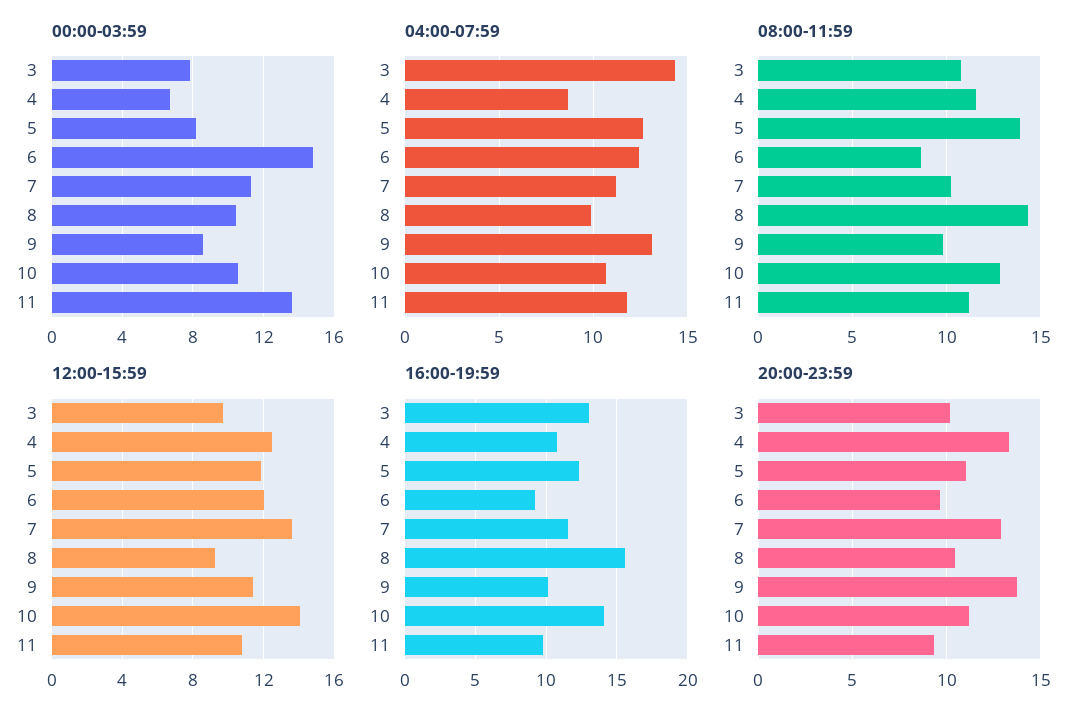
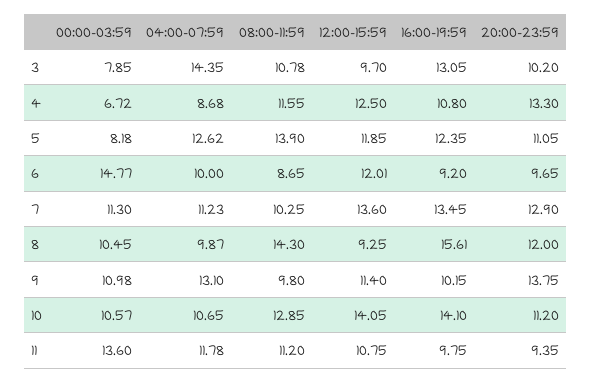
  {
    "00:00-03:59": {
      "3": 7.85,
      "4": 6.72,
      "5": 8.18,
      "6": 14.77,
      "7": 11.3,
      "8": 10.45,
-     "9": 8.5,
+     "9": 10.98,
      "10": 10.57,
      "11": 13.6
    },
    "04:00-07:59": {
      "3": 14.35,
      "4": 8.68,
      "5": 12.62,
-     "6": 12.5,
+     "6": 10,
      "7": 11.23,
      "8": 9.87,
      "9": 13.1,
      "10": 10.65,
      "11": 11.78
    },
    "08:00-11:59": {
      "3": 10.78,
      "4": 11.55,
      "5": 13.9,
      "6": 8.65,
      "7": 10.25,
      "8": 14.3,
      "9": 9.8,
      "10": 12.85,
      "11": 11.2
    },
    "12:00-15:59": {
      "3": 9.7,
      "4": 12.5,
      "5": 11.85,
      "6": 12.01,
      "7": 13.6,
      "8": 9.25,
      "9": 11.4,
      "10": 14.05,
      "11": 10.75
    },
    "16:00-19:59": {
      "3": 13.05,
      "4": 10.8,
      "5": 12.35,
      "6": 9.2,
-     "7": 11.5,
+     "7": 13.45,
      "8": 15.61,
      "9": 10.15,
      "10": 14.1,
      "11": 9.75
    },
    "20:00-23:59": {
      "3": 10.2,
      "4": 13.3,
      "5": 11.05,
      "6": 9.65,
      "7": 12.9,
-     "8": 10.5,
+     "8": 12,
      "9": 13.75,
      "10": 11.2,
      "11": 9.35
    }
  }

